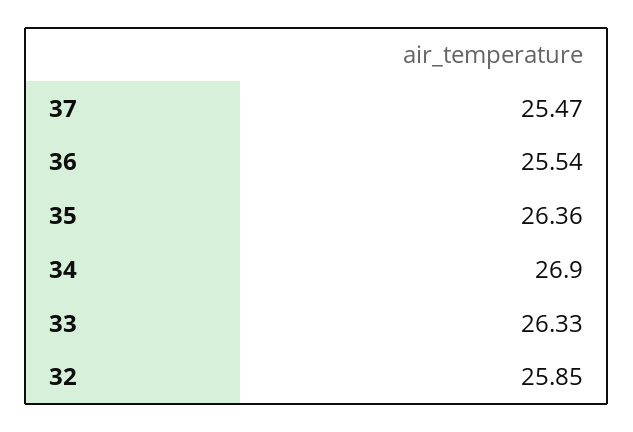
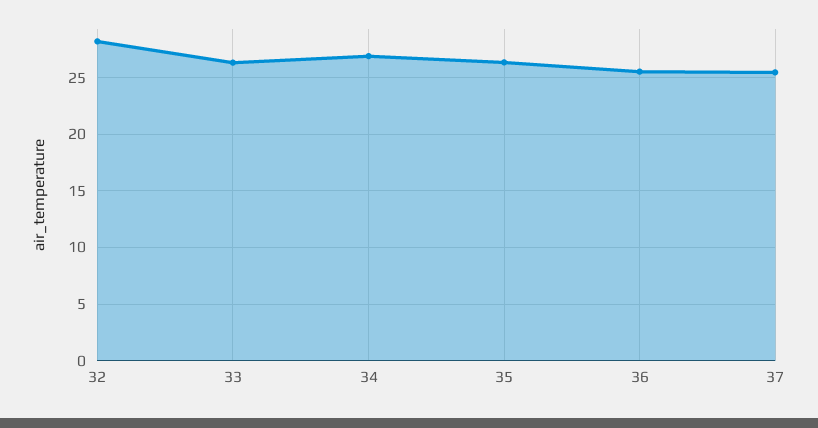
  {
    "37": 25.47,
    "36": 25.54,
    "35": 26.36,
    "34": 26.9,
    "33": 26.33,
-   "32": 25.85
+   "32": 28
  }

